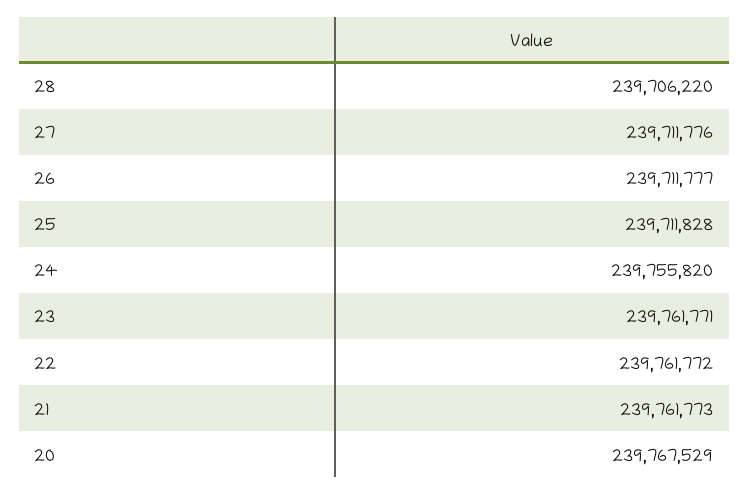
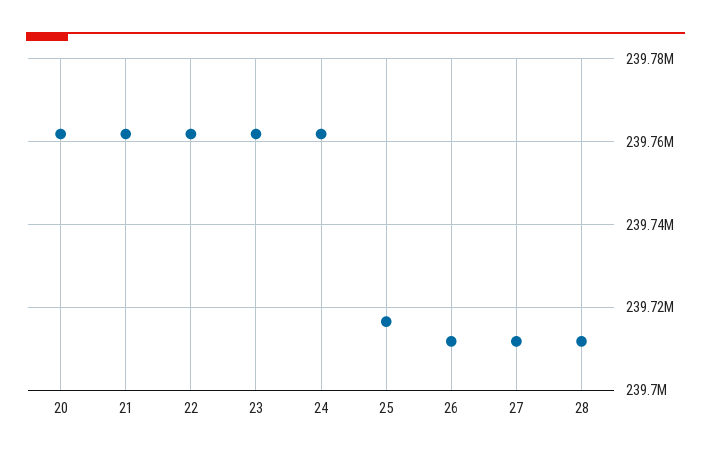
  {
-   "28": 239706220,
+   "28": 239712000,
    "27": 239711776,
    "26": 239711777,
-   "25": 239711828,
+   "25": 239716000,
-   "24": 239755820,
+   "24": 239762000,
    "23": 239761771,
    "22": 239761772,
    "21": 239761773,
-   "20": 239767529
+   "20": 239762000
  }

